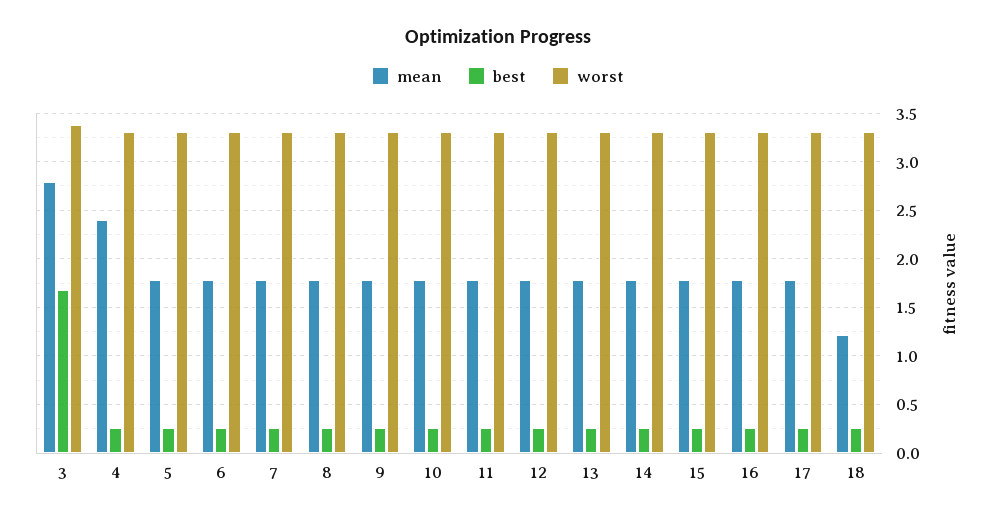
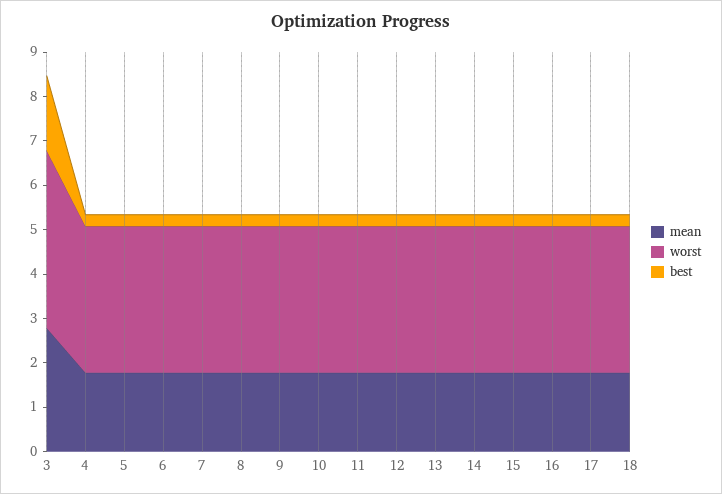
  {
    "mean": {
      "3": 2.8,
-     "4": 2.4,
+     "4": 1.8,
      "5": 1.8,
      "6": 1.8,
      "7": 1.8,
      "8": 1.8,
      "9": 1.8,
      "10": 1.8,
      "11": 1.8,
      "12": 1.8,
      "13": 1.8,
      "14": 1.8,
      "15": 1.8,
      "16": 1.8,
      "17": 1.8,
-     "18": 1.2
+     "18": 1.8
    },
    "best": {
      "3": 1.7,
      "4": 0.3,
      "5": 0.3,
      "6": 0.3,
      "7": 0.3,
      "8": 0.3,
      "9": 0.3,
      "10": 0.3,
      "11": 0.3,
      "12": 0.3,
      "13": 0.3,
      "14": 0.3,
      "15": 0.3,
      "16": 0.3,
      "17": 0.3,
      "18": 0.3
    },
    "worst": {
-     "3": 3.4,
+     "3": 4,
      "4": 3.3,
      "5": 3.3,
      "6": 3.3,
      "7": 3.3,
      "8": 3.3,
      "9": 3.3,
      "10": 3.3,
      "11": 3.3,
      "12": 3.3,
      "13": 3.3,
      "14": 3.3,
      "15": 3.3,
      "16": 3.3,
      "17": 3.3,
      "18": 3.3
    }
  }

